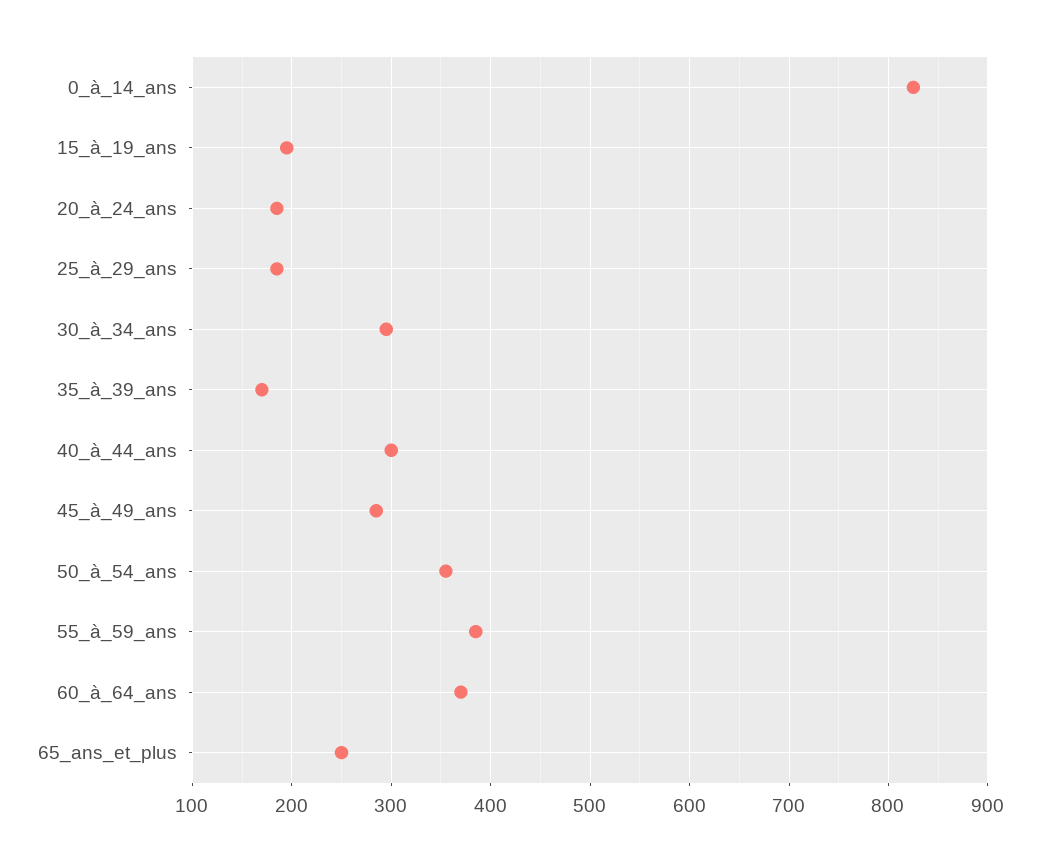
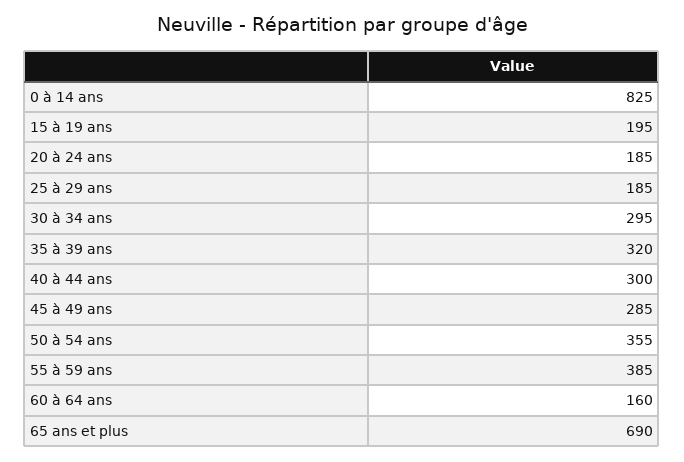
  {
    "0_à_14_ans": 825,
    "15_à_19_ans": 195,
    "20_à_24_ans": 185,
    "25_à_29_ans": 185,
    "30_à_34_ans": 295,
-   "35_à_39_ans": 170,
+   "35_à_39_ans": 320,
    "40_à_44_ans": 300,
    "45_à_49_ans": 285,
    "50_à_54_ans": 355,
    "55_à_59_ans": 385,
-   "60_à_64_ans": 370,
+   "60_à_64_ans": 160,
-   "65_ans_et_plus": 250
+   "65_ans_et_plus": 690
  }

